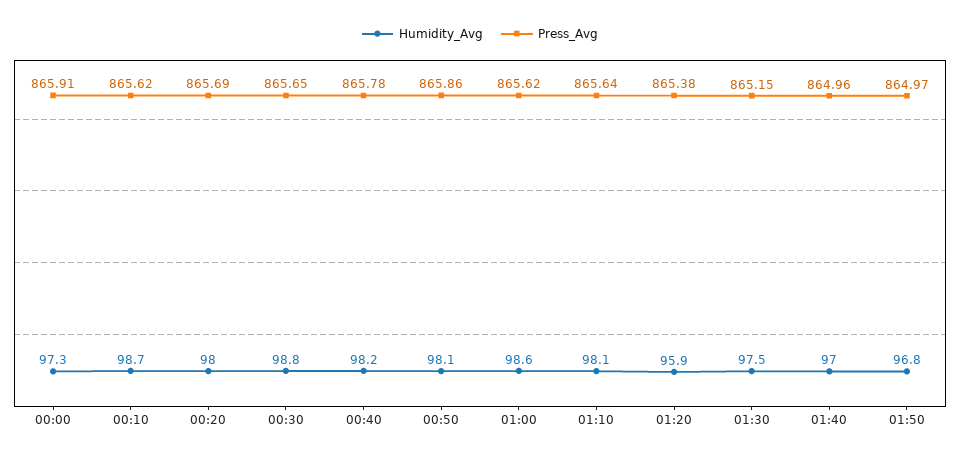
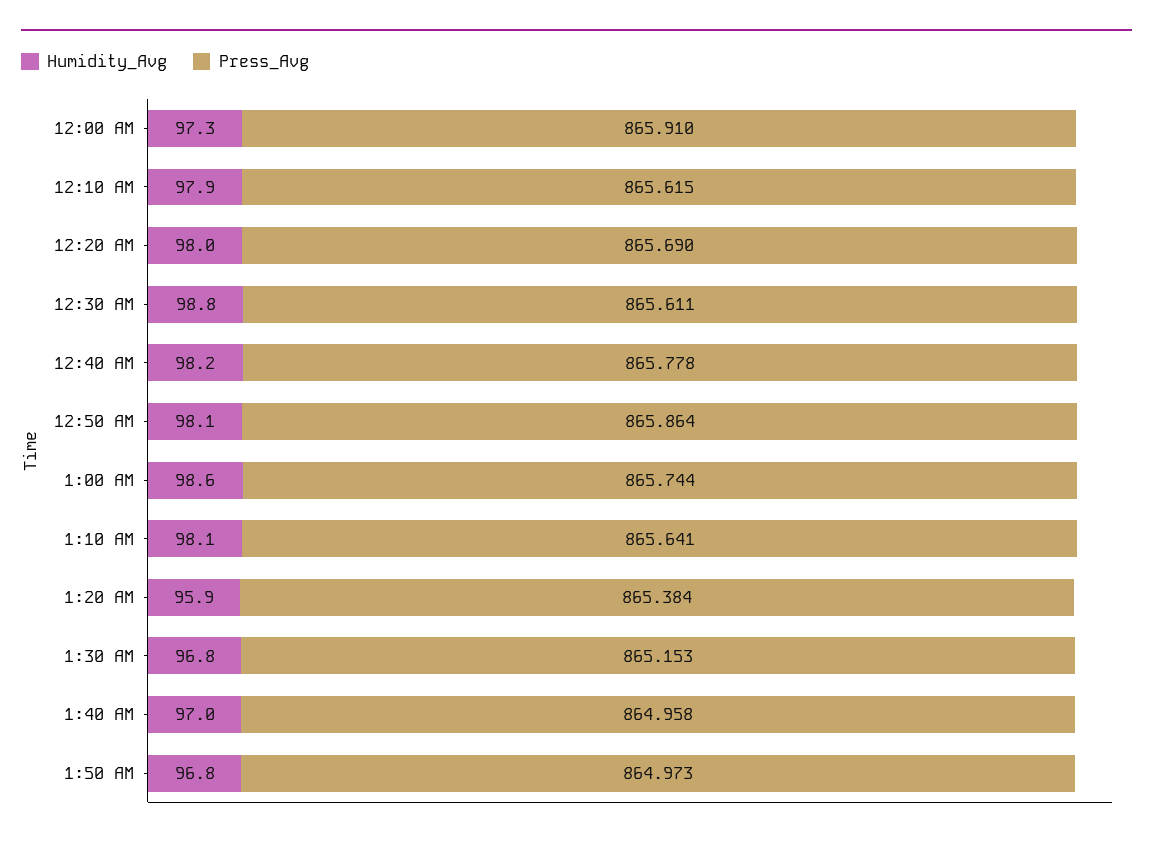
  {
    "Humidity_Avg": {
      "00:00": 97.3,
-     "00:10": 98.7,
+     "00:10": 97.9,
      "00:20": 98,
      "00:30": 98.8,
      "00:40": 98.2,
      "00:50": 98.1,
      "01:00": 98.6,
      "01:10": 98.1,
      "01:20": 95.9,
-     "01:30": 97.5,
+     "01:30": 96.8,
      "01:40": 97,
      "01:50": 96.8
    },
    "Press_Avg": {
      "00:00": 865.91,
      "00:10": 865.615,
      "00:20": 865.69,
-     "00:30": 865.65,
+     "00:30": 865.611,
      "00:40": 865.778,
      "00:50": 865.864,
-     "01:00": 865.62,
+     "01:00": 865.744,
      "01:10": 865.641,
      "01:20": 865.384,
      "01:30": 865.153,
      "01:40": 864.958,
      "01:50": 864.973
    }
  }

